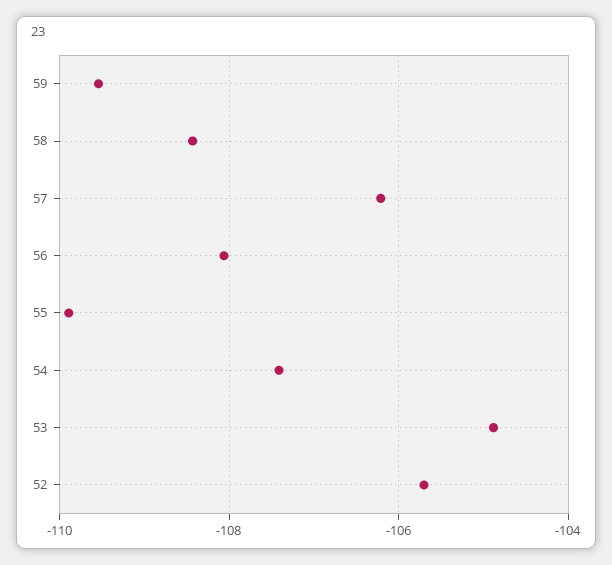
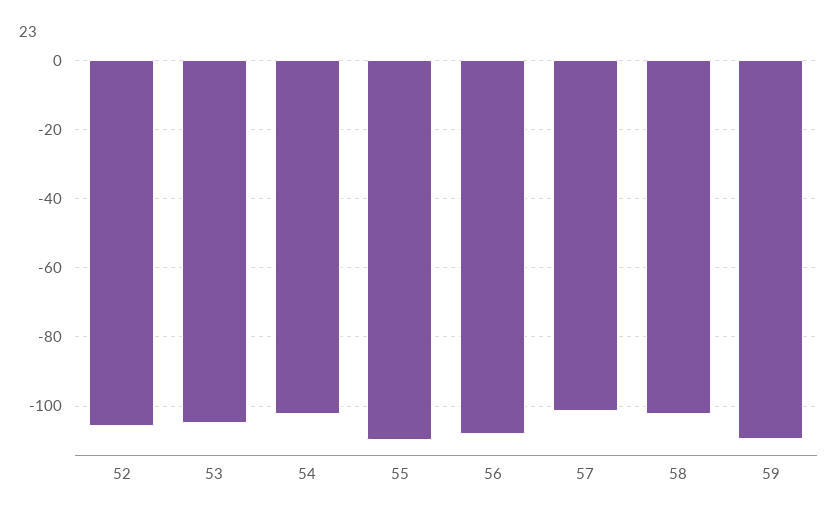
  {
    "59": -109.6,
-   "58": -108.4,
+   "58": -102,
-   "57": -106.2,
+   "57": -102,
    "56": -108,
    "55": -109.8,
-   "54": -107.4,
+   "54": -102,
    "53": -104.8,
    "52": -105.8
  }

